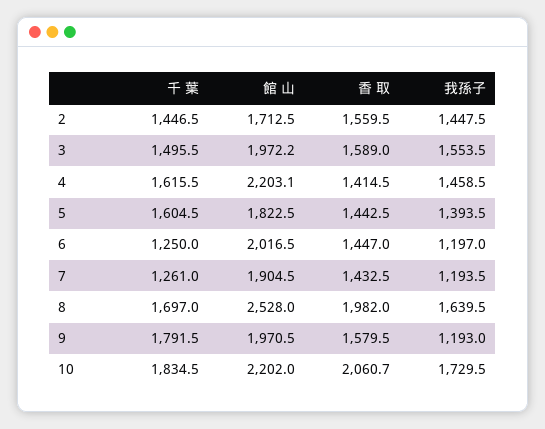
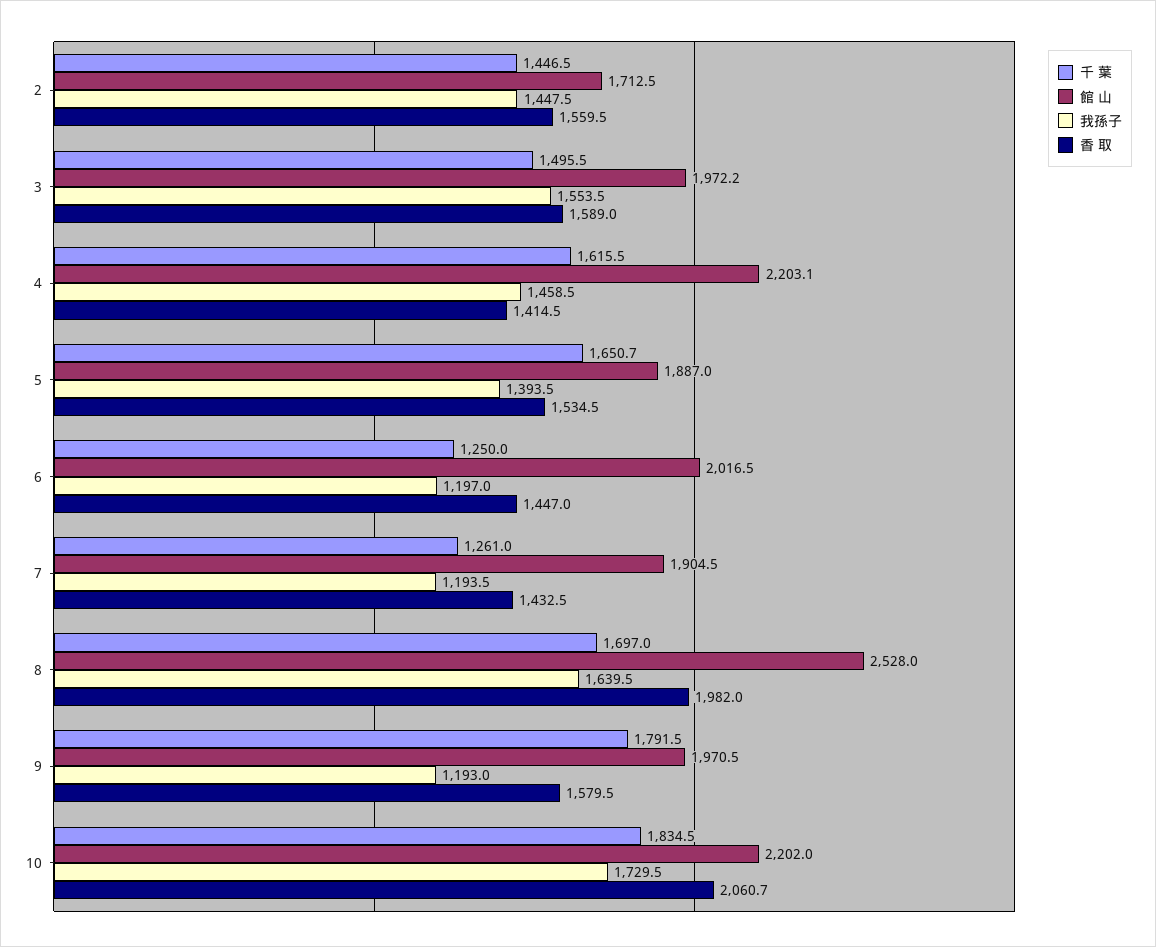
  {
    "千 葉": {
      "2": 1446.5,
      "3": 1495.5,
      "4": 1615.5,
-     "5": 1604.5,
+     "5": 1650.7,
      "6": 1250,
      "7": 1261,
      "8": 1697,
      "9": 1791.5,
      "10": 1834.5
    },
    "館 山": {
      "2": 1712.5,
      "3": 1972.2,
      "4": 2203.1,
-     "5": 1822.5,
+     "5": 1887,
      "6": 2016.5,
      "7": 1904.5,
      "8": 2528,
      "9": 1970.5,
      "10": 2202
    },
    "香 取": {
      "2": 1559.5,
      "3": 1589,
      "4": 1414.5,
-     "5": 1442.5,
+     "5": 1534.5,
      "6": 1447,
      "7": 1432.5,
      "8": 1982,
      "9": 1579.5,
      "10": 2060.7
    },
    "我孫子": {
      "2": 1447.5,
      "3": 1553.5,
      "4": 1458.5,
      "5": 1393.5,
      "6": 1197,
      "7": 1193.5,
      "8": 1639.5,
      "9": 1193,
      "10": 1729.5
    }
  }

